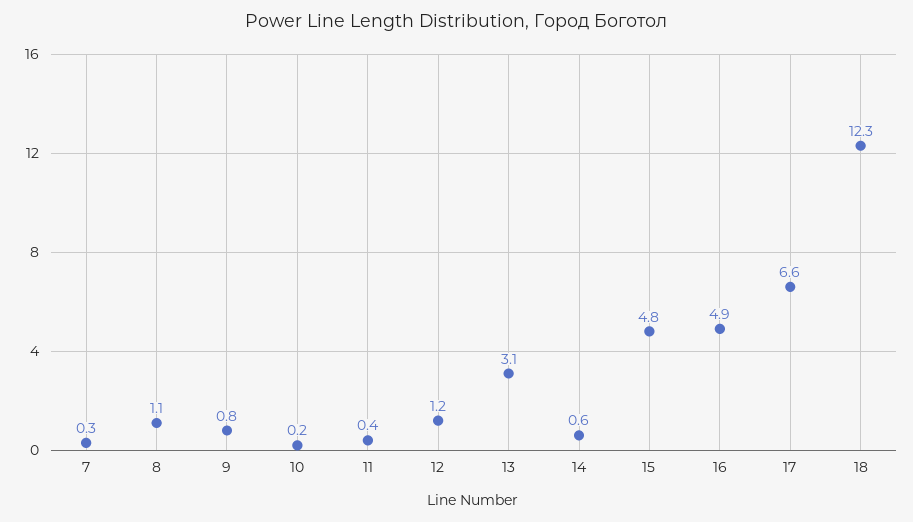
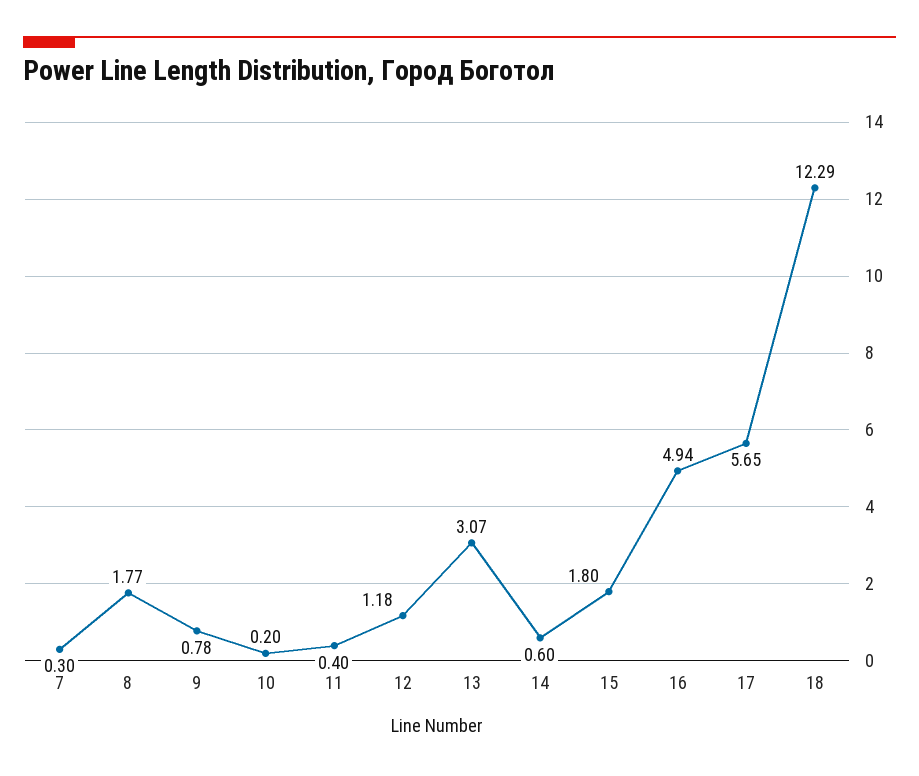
  {
    "7": 0.3,
-   "8": 1.1,
+   "8": 1.77,
    "9": 0.78,
    "10": 0.2,
    "11": 0.4,
    "12": 1.18,
    "13": 3.07,
    "14": 0.6,
-   "15": 4.8,
+   "15": 1.8,
    "16": 4.94,
-   "17": 6.6,
+   "17": 5.65,
    "18": 12.29
  }

